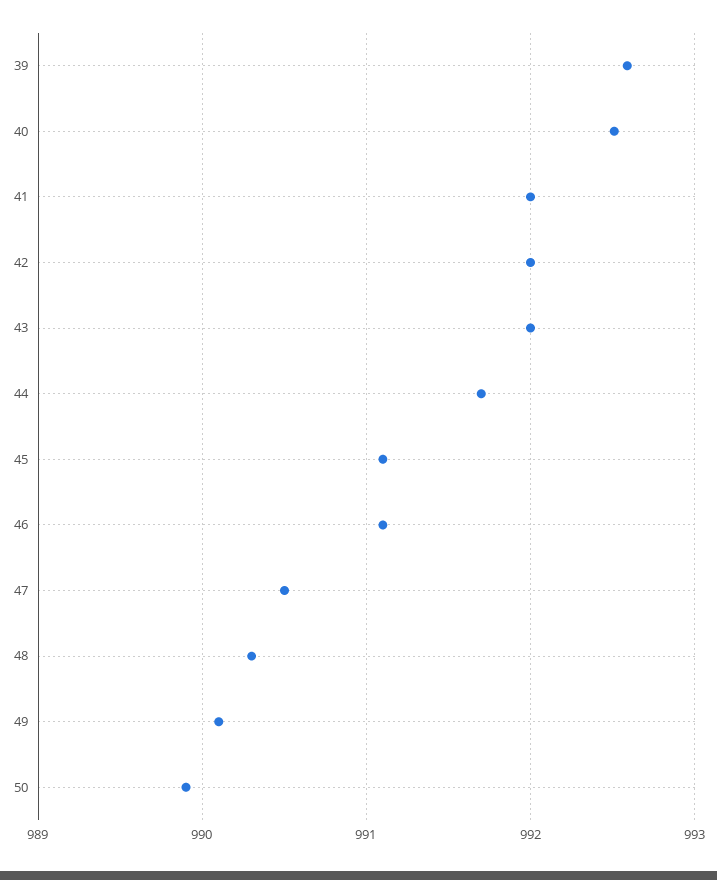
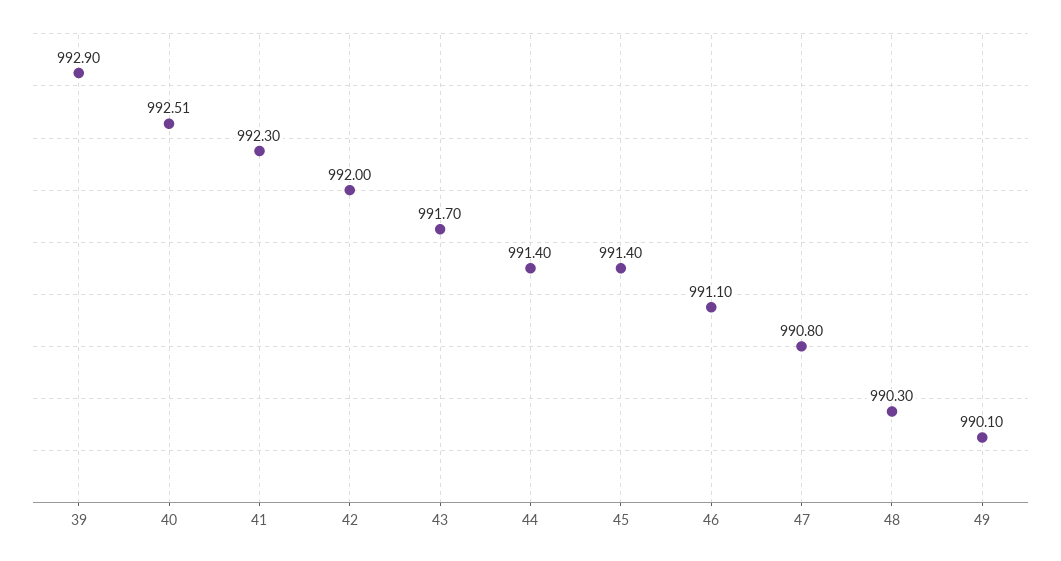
  {
-   "39": 992.6,
+   "39": 992.9,
    "40": 992.51,
-   "41": 992,
+   "41": 992.3,
    "42": 992,
-   "43": 992,
+   "43": 991.7,
-   "44": 991.7,
+   "44": 991.4,
-   "45": 991.1,
+   "45": 991.4,
    "46": 991.1,
-   "47": 990.5,
+   "47": 990.8,
    "48": 990.3,
-   "49": 990.1,
+   "49": 990.1
-   "50": 989.9
  }

